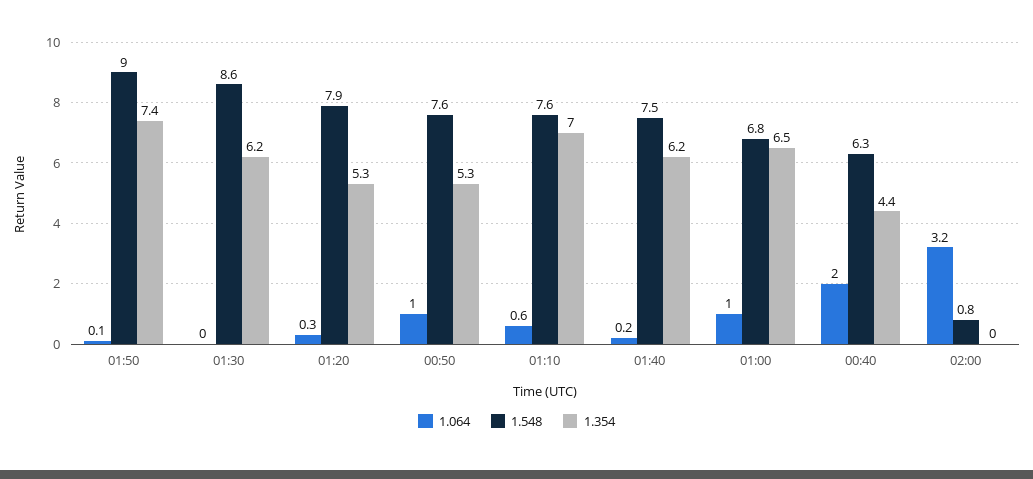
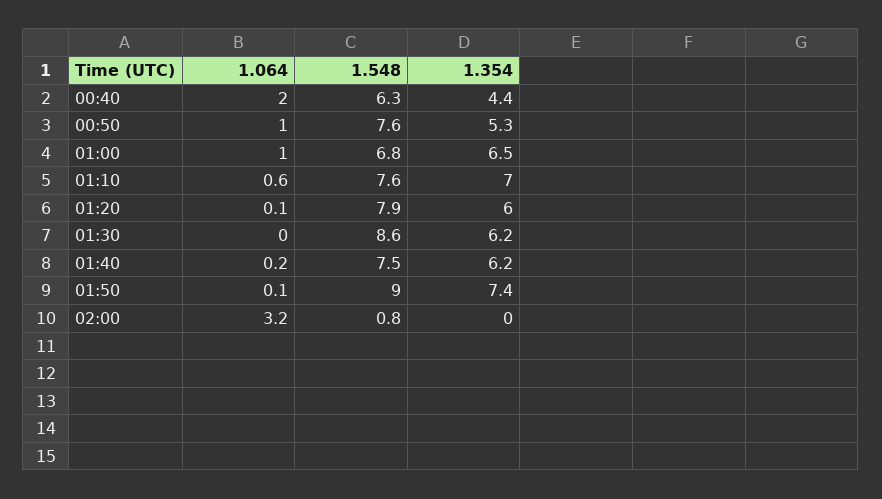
  {
    "1.064": {
      "01:50": 0.1,
      "01:30": 0,
-     "01:20": 0.3,
+     "01:20": 0.1,
      "00:50": 1,
      "01:10": 0.6,
      "01:40": 0.2,
      "01:00": 1,
      "00:40": 2,
      "02:00": 3.2
    },
    "1.548": {
      "01:50": 9,
      "01:30": 8.6,
      "01:20": 7.9,
      "00:50": 7.6,
      "01:10": 7.6,
      "01:40": 7.5,
      "01:00": 6.8,
      "00:40": 6.3,
      "02:00": 0.8
    },
    "1.354": {
      "01:50": 7.4,
      "01:30": 6.2,
-     "01:20": 5.3,
+     "01:20": 6,
      "00:50": 5.3,
      "01:10": 7,
      "01:40": 6.2,
      "01:00": 6.5,
      "00:40": 4.4,
      "02:00": 0
    }
  }

